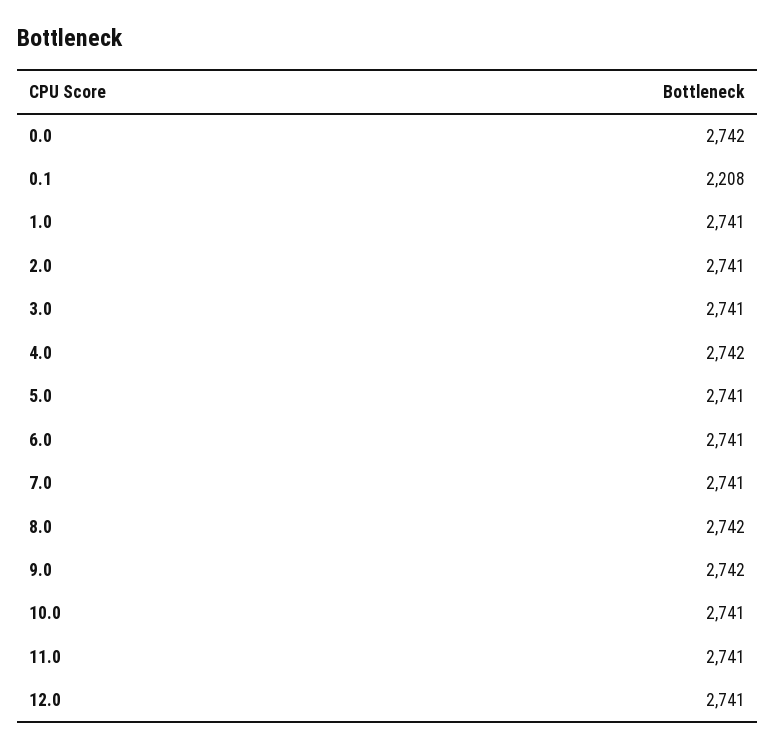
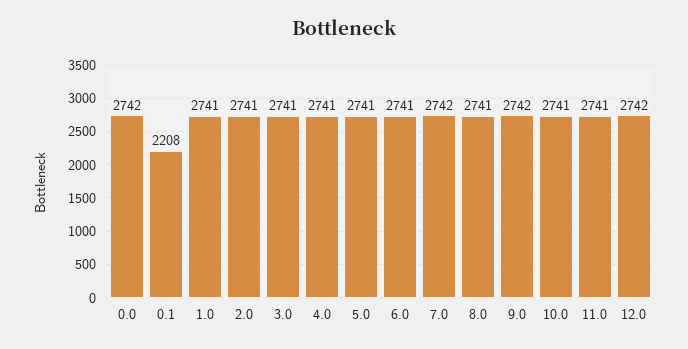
  {
    "0.0": 2742,
    "0.1": 2208,
    "1.0": 2741,
    "2.0": 2741,
    "3.0": 2741,
-   "4.0": 2742,
+   "4.0": 2741,
    "5.0": 2741,
    "6.0": 2741,
-   "7.0": 2741,
+   "7.0": 2742,
-   "8.0": 2742,
+   "8.0": 2741,
    "9.0": 2742,
    "10.0": 2741,
    "11.0": 2741,
-   "12.0": 2741
+   "12.0": 2742
  }

